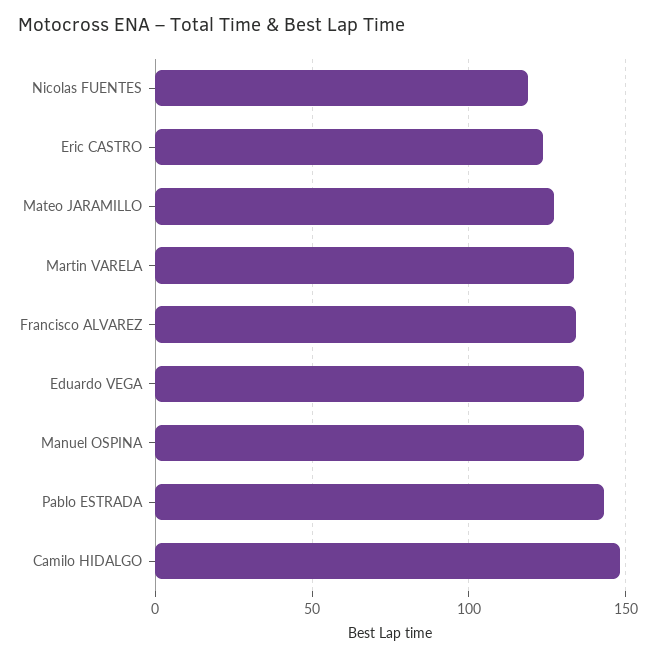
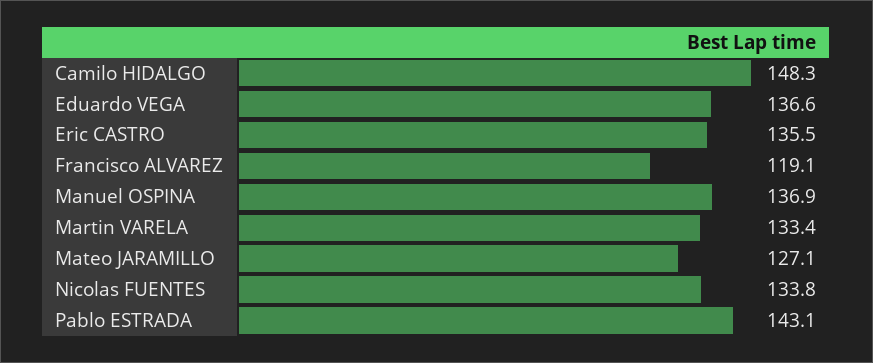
  {
-   "Nicolas FUENTES": 120,
+   "Nicolas FUENTES": 133.8,
-   "Eric CASTRO": 125,
+   "Eric CASTRO": 135.5,
    "Mateo JARAMILLO": 127.1,
    "Martin VARELA": 133.4,
-   "Francisco ALVAREZ": 135,
+   "Francisco ALVAREZ": 119.1,
    "Eduardo VEGA": 136.6,
    "Manuel OSPINA": 136.9,
    "Pablo ESTRADA": 143.1,
    "Camilo HIDALGO": 148.3
  }

